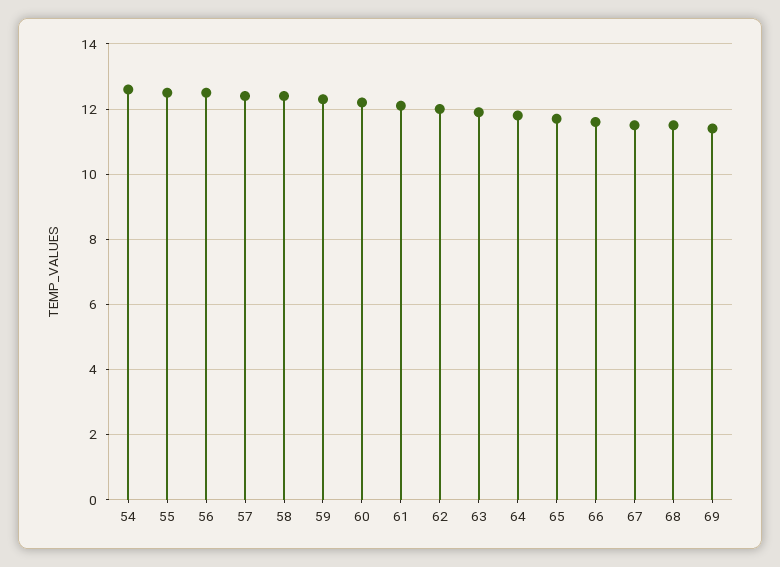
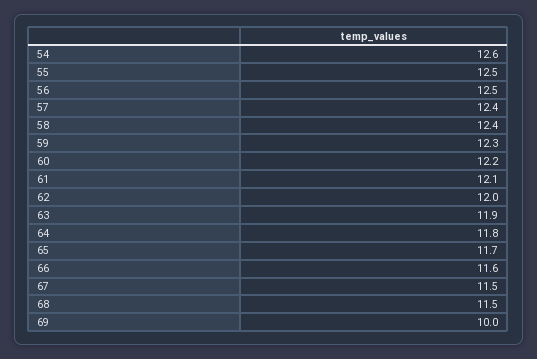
  {
    "54": 12.6,
    "55": 12.5,
    "56": 12.5,
    "57": 12.4,
    "58": 12.4,
    "59": 12.3,
    "60": 12.2,
    "61": 12.1,
    "62": 12,
    "63": 11.9,
    "64": 11.8,
    "65": 11.7,
    "66": 11.6,
    "67": 11.5,
    "68": 11.5,
-   "69": 11.5
+   "69": 10
  }

